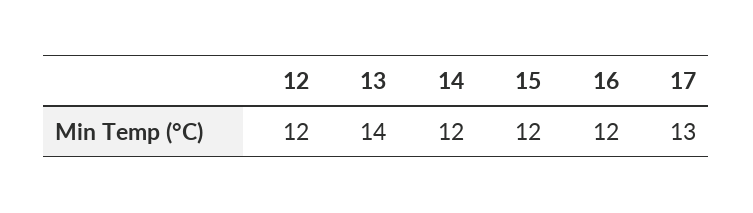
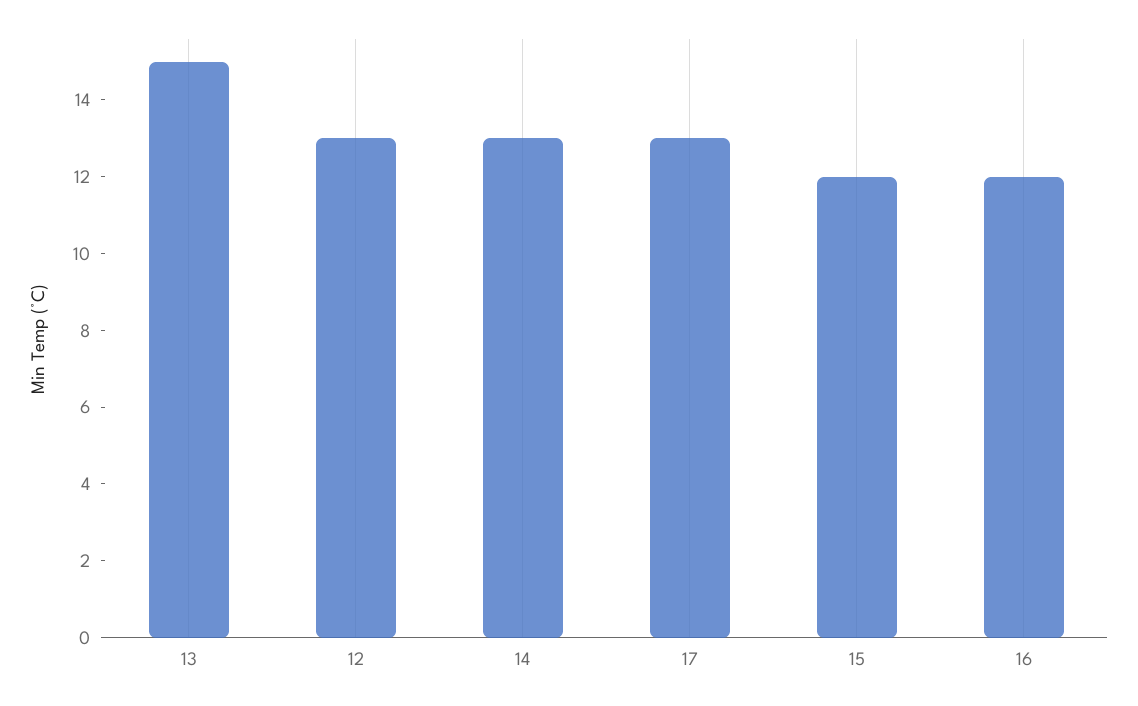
  {
-   "12": 12,
+   "12": 13,
-   "13": 14,
+   "13": 15,
-   "14": 12,
+   "14": 13,
    "15": 12,
    "16": 12,
    "17": 13
  }

